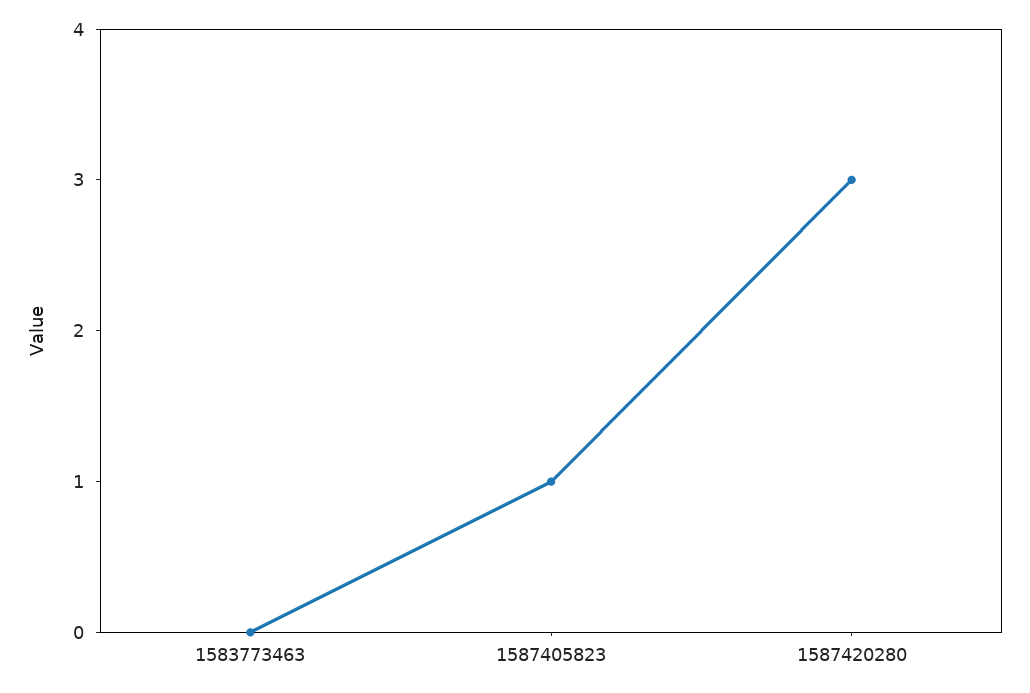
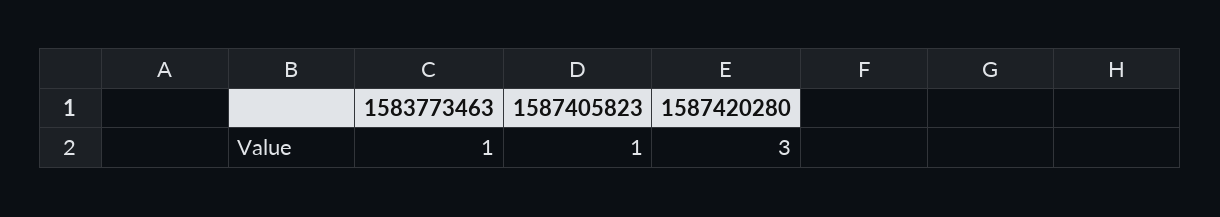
  {
-   "1583773463": 0,
+   "1583773463": 1,
    "1587405823": 1,
    "1587420280": 3
  }

